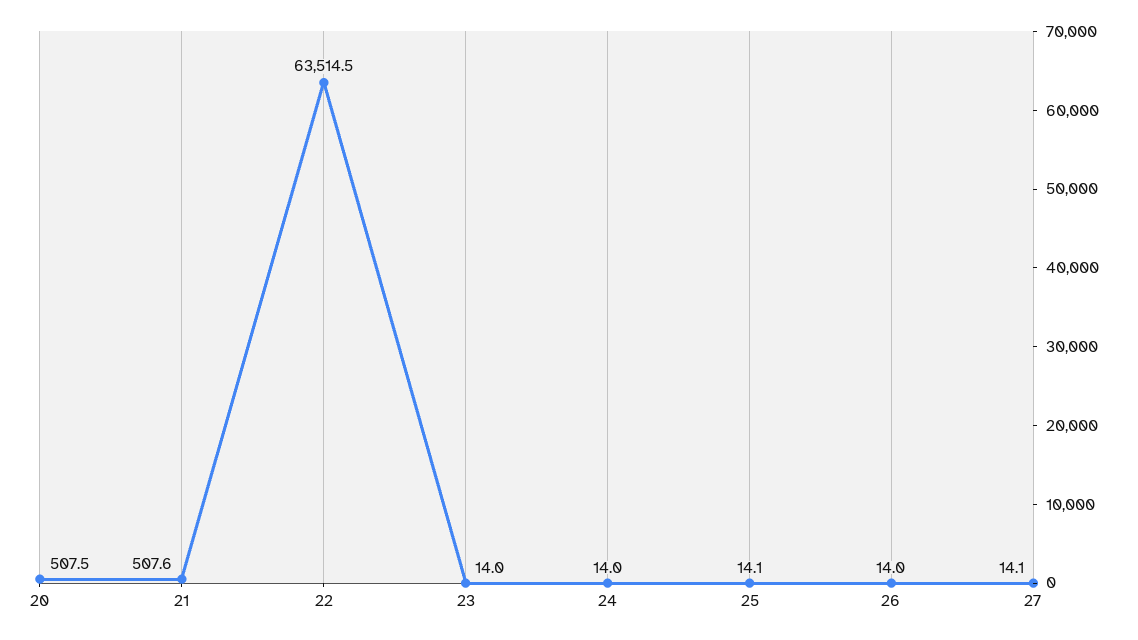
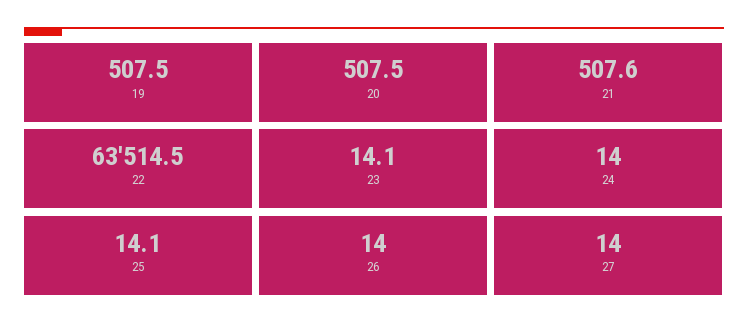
  {
    "20": 507.5,
    "21": 507.6,
    "22": 63514.5,
-   "23": 14,
+   "23": 14.1,
    "24": 14,
    "25": 14.1,
    "26": 14,
-   "27": 14.1
+   "27": 14,
+   "19": 507.5
  }

